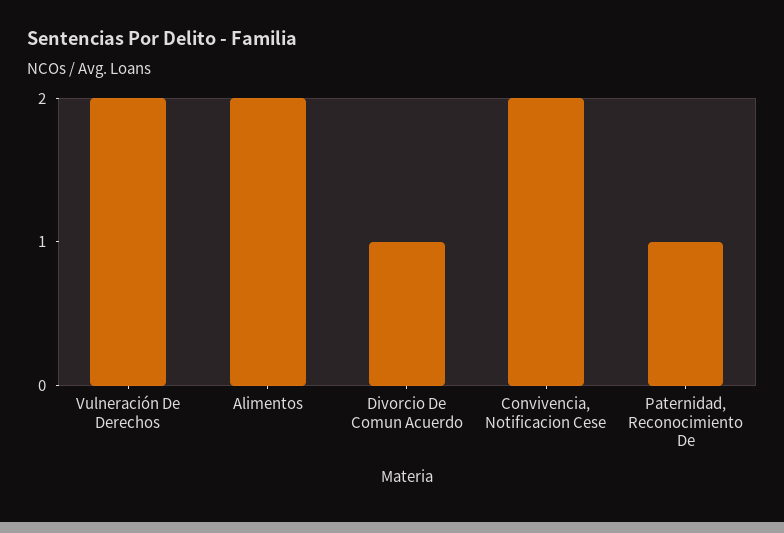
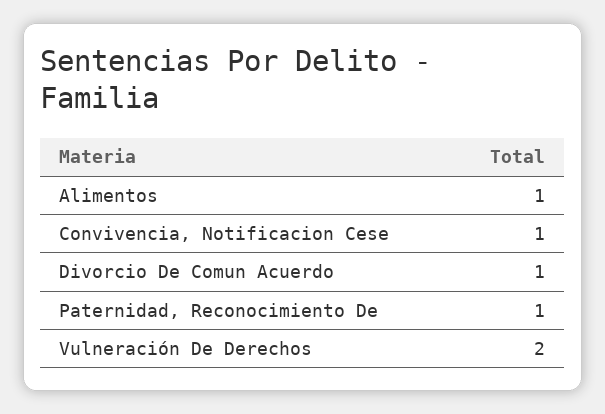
  {
    "Vulneración De Derechos": 2,
-   "Alimentos": 2,
+   "Alimentos": 1,
    "Divorcio De Comun Acuerdo": 1,
-   "Convivencia, Notificacion Cese": 2,
+   "Convivencia, Notificacion Cese": 1,
    "Paternidad, Reconocimiento De": 1
  }

